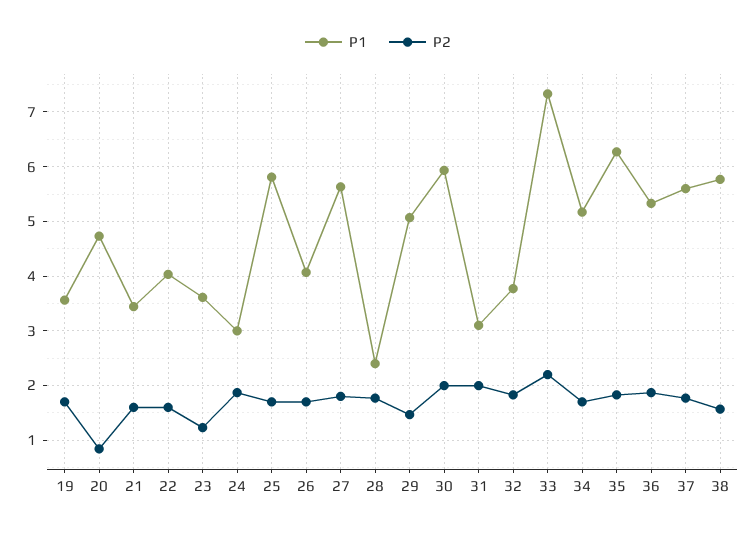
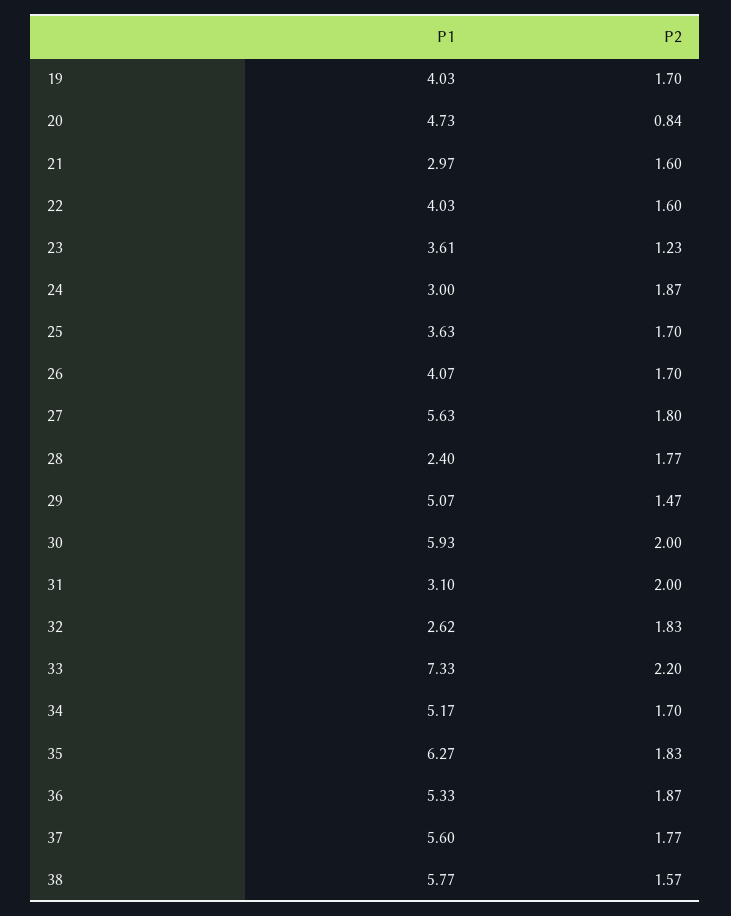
  {
    "P1": {
-     "19": 3.6,
+     "19": 4.03,
      "20": 4.73,
-     "21": 3.4,
+     "21": 2.97,
      "22": 4.03,
      "23": 3.61,
      "24": 3,
-     "25": 5.8,
+     "25": 3.63,
      "26": 4.07,
      "27": 5.63,
      "28": 2.4,
      "29": 5.07,
      "30": 5.93,
      "31": 3.1,
-     "32": 3.8,
+     "32": 2.62,
      "33": 7.33,
      "34": 5.17,
      "35": 6.27,
      "36": 5.33,
      "37": 5.6,
      "38": 5.77
    },
    "P2": {
      "19": 1.7,
      "20": 0.84,
      "21": 1.6,
      "22": 1.6,
      "23": 1.23,
      "24": 1.87,
      "25": 1.7,
      "26": 1.7,
      "27": 1.8,
      "28": 1.77,
      "29": 1.47,
      "30": 2,
      "31": 2,
      "32": 1.83,
      "33": 2.2,
      "34": 1.7,
      "35": 1.83,
      "36": 1.87,
      "37": 1.77,
      "38": 1.57
    }
  }

